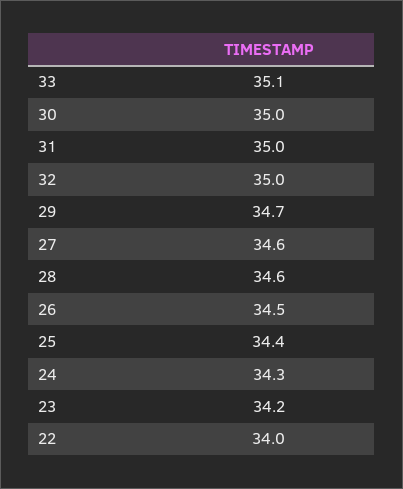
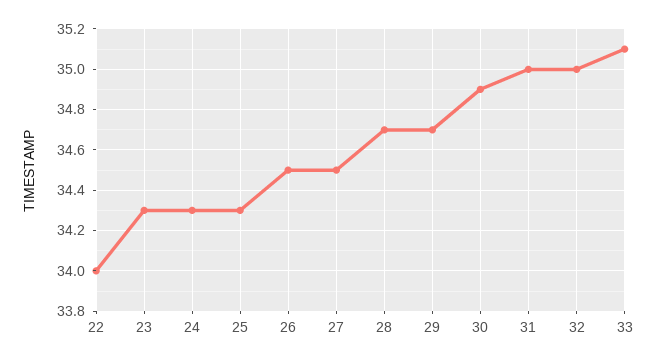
  {
    "33": 35.1,
-   "30": 35,
+   "30": 34.9,
    "31": 35,
    "32": 35,
    "29": 34.7,
-   "27": 34.6,
+   "27": 34.5,
-   "28": 34.6,
+   "28": 34.7,
    "26": 34.5,
-   "25": 34.4,
+   "25": 34.3,
    "24": 34.3,
-   "23": 34.2,
+   "23": 34.3,
    "22": 34
  }

